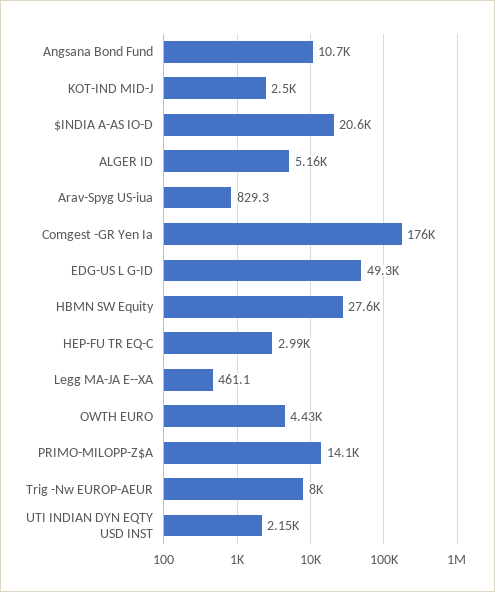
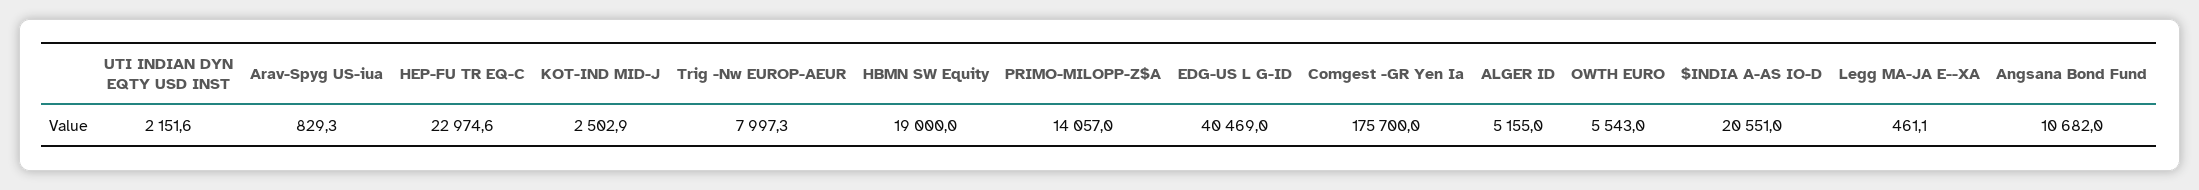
  {
    "Angsana Bond Fund": 10682,
    "KOT-IND MID-J": 2502.9,
    "$INDIA A-AS IO-D": 20551,
    "ALGER ID": 5155,
    "Arav-Spyg US-iua": 829.3,
    "Comgest -GR Yen Ia": 175700,
-   "EDG-US L G-ID": 49300,
+   "EDG-US L G-ID": 40469,
-   "HBMN SW Equity": 27600,
+   "HBMN SW Equity": 19000,
-   "HEP-FU TR EQ-C": 2990,
+   "HEP-FU TR EQ-C": 22974.6,
    "Legg MA-JA E--XA": 461.1,
-   "OWTH EURO": 4430,
+   "OWTH EURO": 5543,
    "PRIMO-MILOPP-Z$A": 14057,
    "Trig -Nw EUROP-AEUR": 7997.3,
    "UTI INDIAN DYN EQTY USD INST": 2151.6
  }

